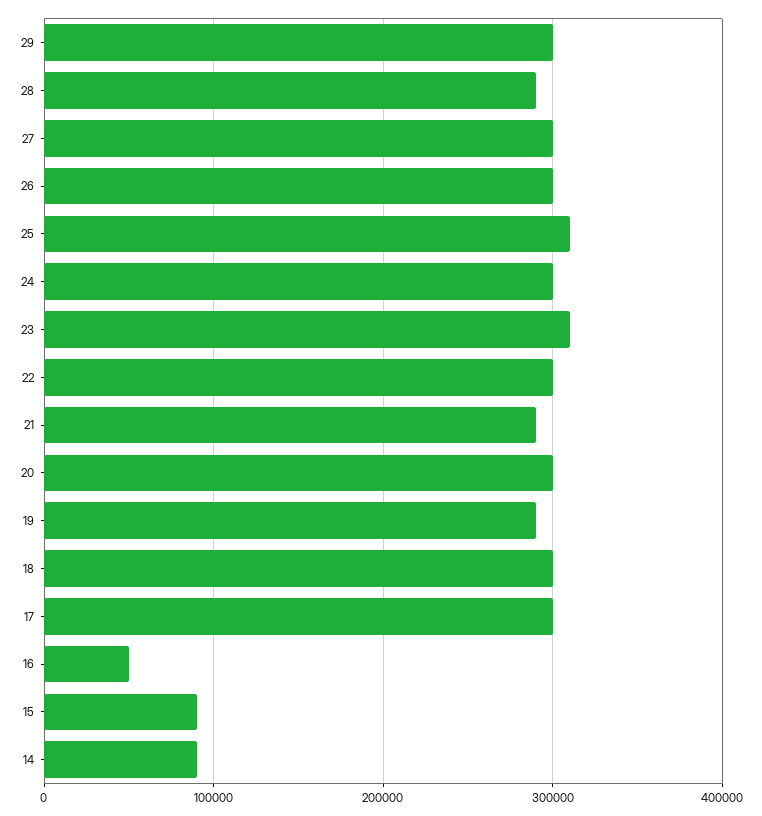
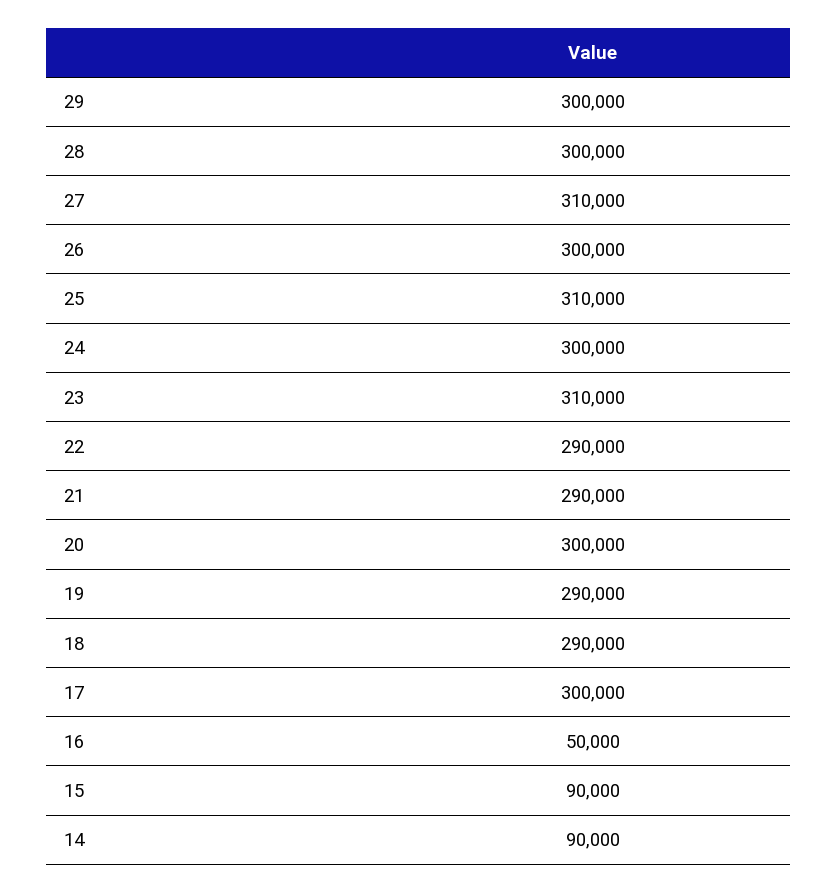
  {
    "29": 300000,
-   "28": 290000,
+   "28": 300000,
-   "27": 300000,
+   "27": 310000,
    "26": 300000,
    "25": 310000,
    "24": 300000,
    "23": 310000,
-   "22": 300000,
+   "22": 290000,
    "21": 290000,
    "20": 300000,
    "19": 290000,
-   "18": 300000,
+   "18": 290000,
    "17": 300000,
    "16": 50000,
    "15": 90000,
    "14": 90000
  }

